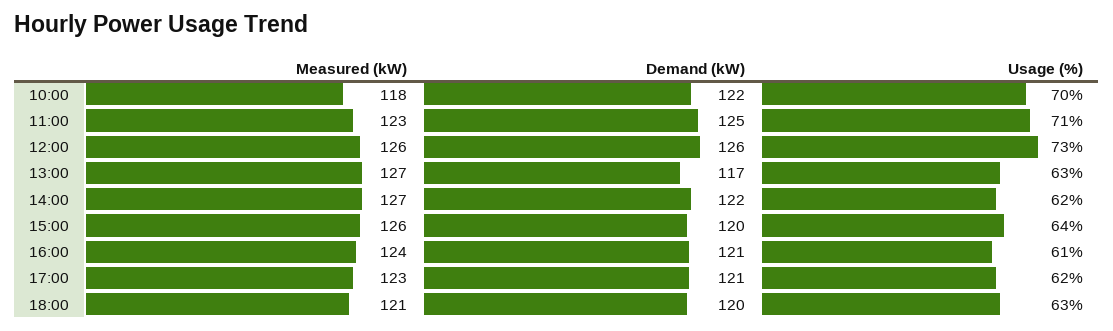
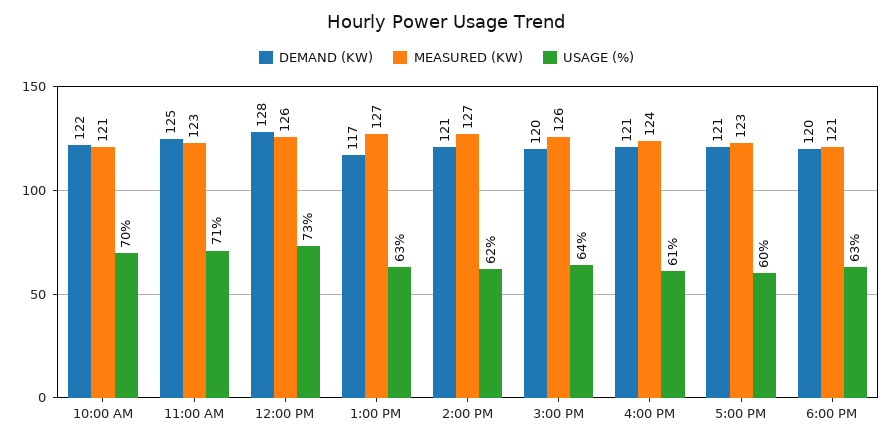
  {
    "Measured (kW)": {
-     "10:00": 118,
+     "10:00": 121,
      "11:00": 123,
      "12:00": 126,
      "13:00": 127,
      "14:00": 127,
      "15:00": 126,
      "16:00": 124,
      "17:00": 123,
      "18:00": 121
    },
    "Demand (kW)": {
      "10:00": 122,
      "11:00": 125,
-     "12:00": 126,
+     "12:00": 128,
      "13:00": 117,
-     "14:00": 122,
+     "14:00": 121,
      "15:00": 120,
      "16:00": 121,
      "17:00": 121,
      "18:00": 120
    },
    "Usage (%)": {
      "10:00": 70,
      "11:00": 71,
      "12:00": 73,
      "13:00": 63,
      "14:00": 62,
      "15:00": 64,
      "16:00": 61,
-     "17:00": 62,
+     "17:00": 60,
      "18:00": 63
    }
  }

